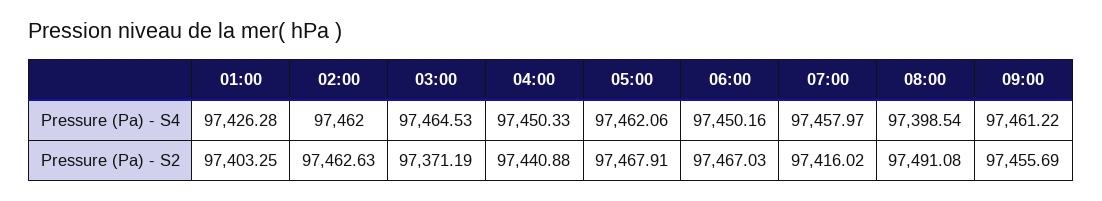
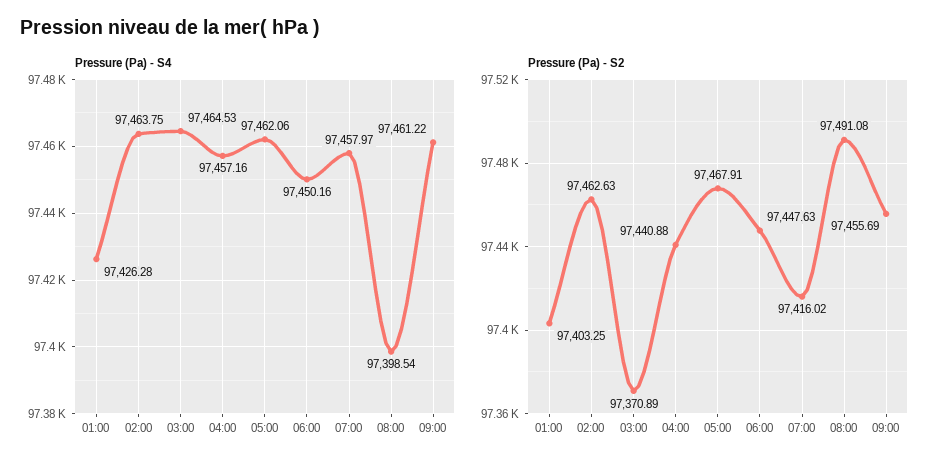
  {
    "Pressure (Pa) - S4": {
      "01:00": 97426.28,
-     "02:00": 97462,
+     "02:00": 97463.75,
      "03:00": 97464.53,
-     "04:00": 97450.33,
+     "04:00": 97457.16,
      "05:00": 97462.06,
      "06:00": 97450.16,
      "07:00": 97457.97,
      "08:00": 97398.54,
      "09:00": 97461.22
    },
    "Pressure (Pa) - S2": {
      "01:00": 97403.25,
      "02:00": 97462.63,
-     "03:00": 97371.19,
+     "03:00": 97370.89,
      "04:00": 97440.88,
      "05:00": 97467.91,
-     "06:00": 97467.03,
+     "06:00": 97447.63,
      "07:00": 97416.02,
      "08:00": 97491.08,
      "09:00": 97455.69
    }
  }

